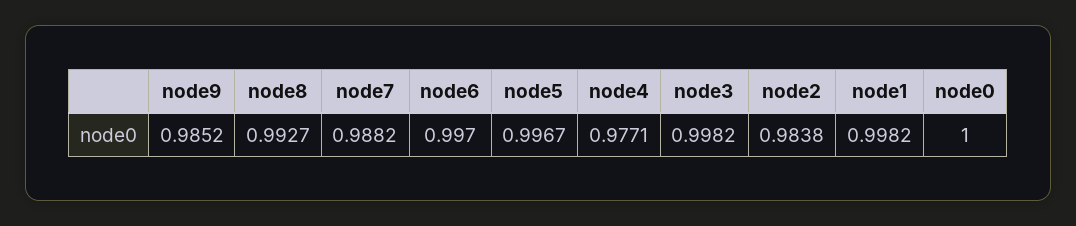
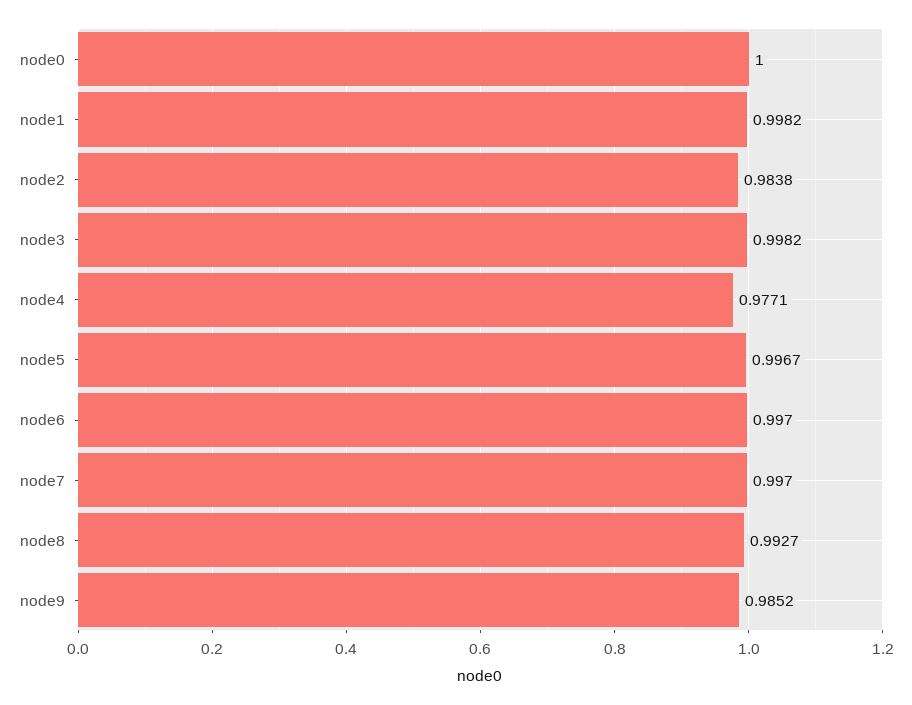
  {
    "node9": 0.9852,
    "node8": 0.9927,
-   "node7": 0.9882,
+   "node7": 0.997,
    "node6": 0.997,
    "node5": 0.9967,
    "node4": 0.9771,
    "node3": 0.9982,
    "node2": 0.9838,
    "node1": 0.9982,
    "node0": 1
  }

